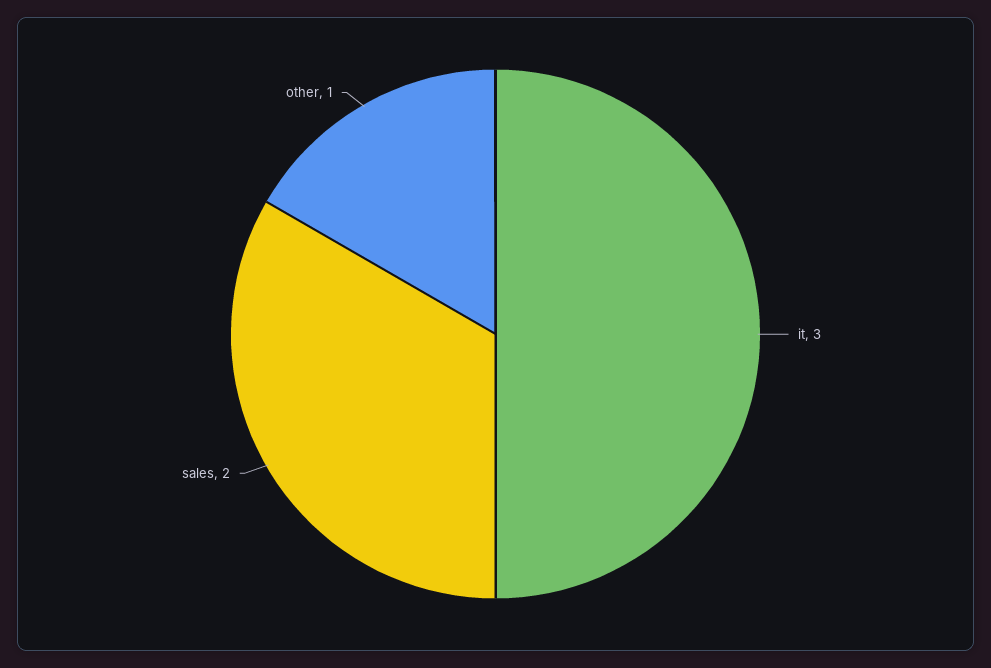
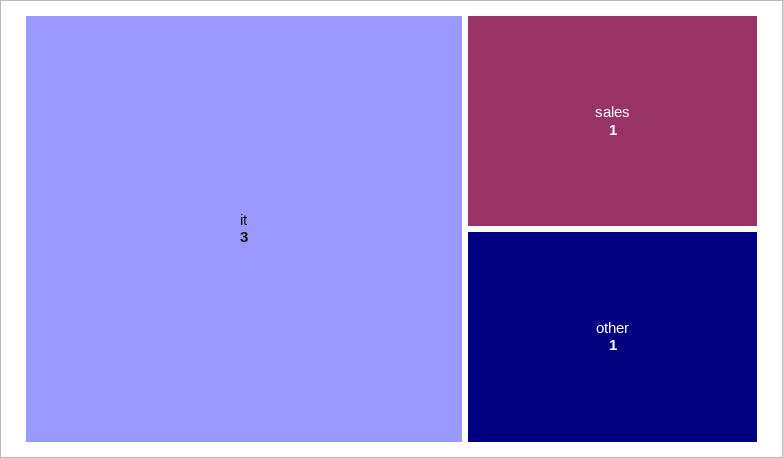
  {
    "it": 3,
-   "sales": 2,
+   "sales": 1,
    "other": 1
  }

